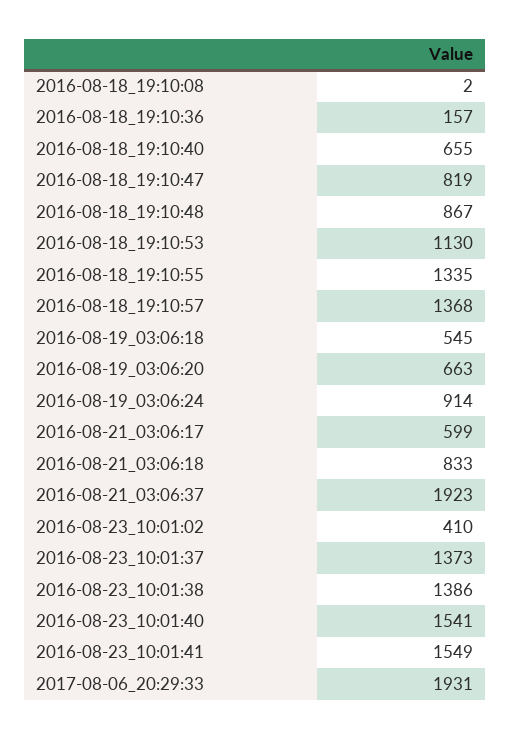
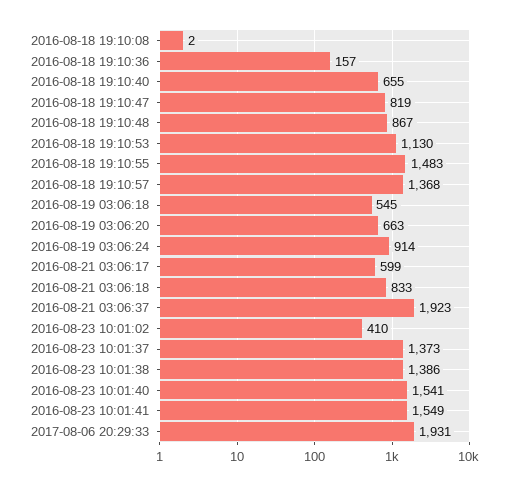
  {
    "2016-08-18_19:10:08": 2,
    "2016-08-18_19:10:36": 157,
    "2016-08-18_19:10:40": 655,
    "2016-08-18_19:10:47": 819,
    "2016-08-18_19:10:48": 867,
    "2016-08-18_19:10:53": 1130,
-   "2016-08-18_19:10:55": 1335,
+   "2016-08-18_19:10:55": 1483,
    "2016-08-18_19:10:57": 1368,
    "2016-08-19_03:06:18": 545,
    "2016-08-19_03:06:20": 663,
    "2016-08-19_03:06:24": 914,
    "2016-08-21_03:06:17": 599,
    "2016-08-21_03:06:18": 833,
    "2016-08-21_03:06:37": 1923,
    "2016-08-23_10:01:02": 410,
    "2016-08-23_10:01:37": 1373,
    "2016-08-23_10:01:38": 1386,
    "2016-08-23_10:01:40": 1541,
    "2016-08-23_10:01:41": 1549,
    "2017-08-06_20:29:33": 1931
  }

